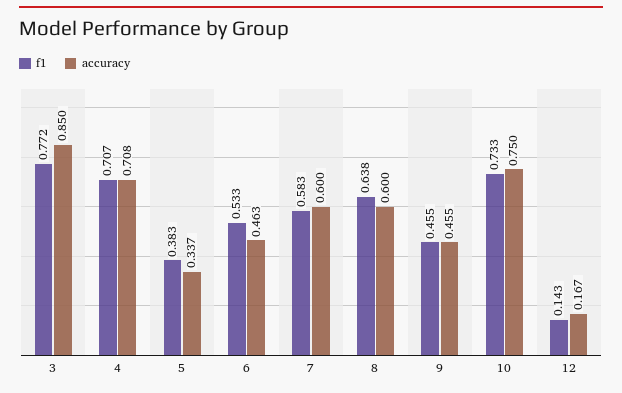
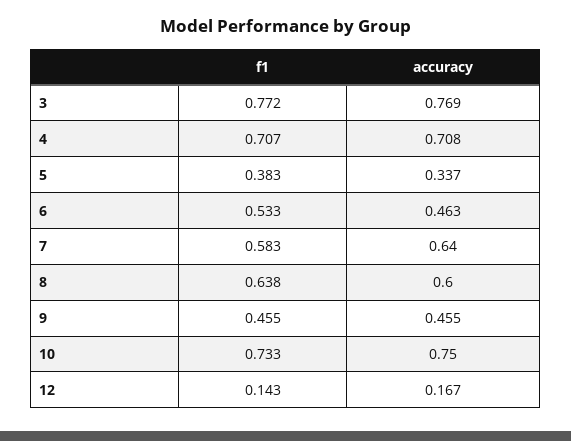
  {
    "f1": {
      "3": 0.772,
      "4": 0.707,
      "5": 0.383,
      "6": 0.533,
      "7": 0.583,
      "8": 0.638,
      "9": 0.455,
      "10": 0.733,
      "12": 0.143
    },
    "accuracy": {
-     "3": 0.85,
+     "3": 0.769,
      "4": 0.708,
      "5": 0.337,
      "6": 0.463,
-     "7": 0.6,
+     "7": 0.64,
      "8": 0.6,
      "9": 0.455,
      "10": 0.75,
      "12": 0.167
    }
  }

